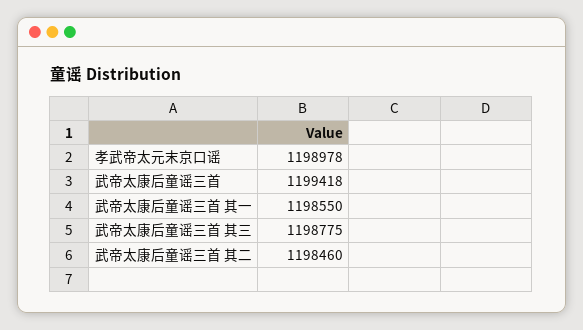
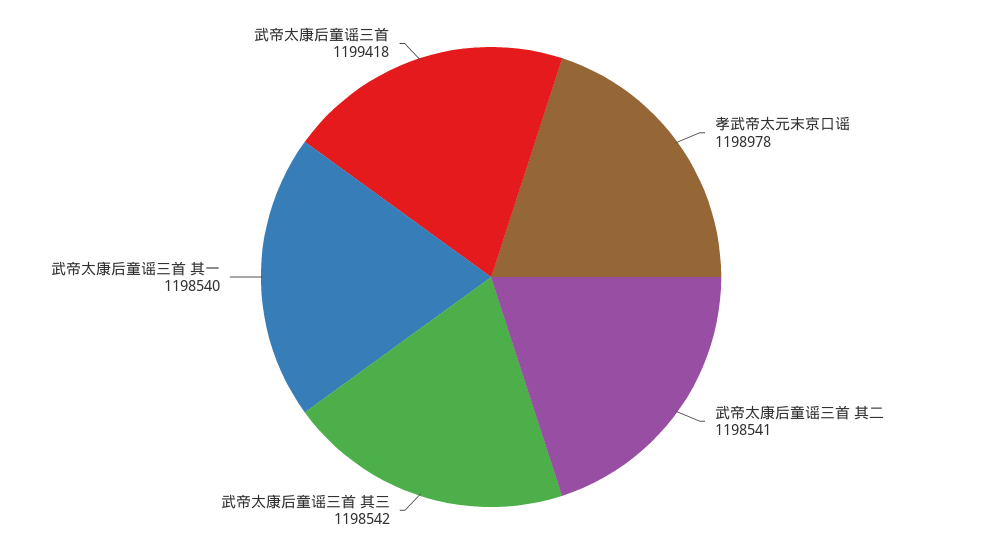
  {
    "孝武帝太元末京口谣": 1198978,
    "武帝太康后童谣三首": 1199418,
-   "武帝太康后童谣三首 其一": 1198550,
+   "武帝太康后童谣三首 其一": 1198540,
-   "武帝太康后童谣三首 其三": 1198775,
+   "武帝太康后童谣三首 其三": 1198542,
-   "武帝太康后童谣三首 其二": 1198460
+   "武帝太康后童谣三首 其二": 1198541
  }

